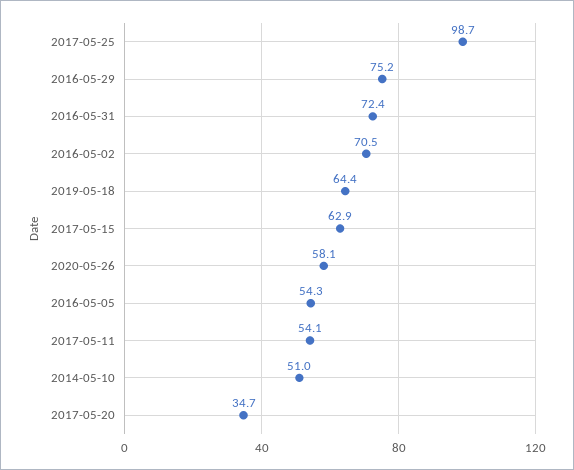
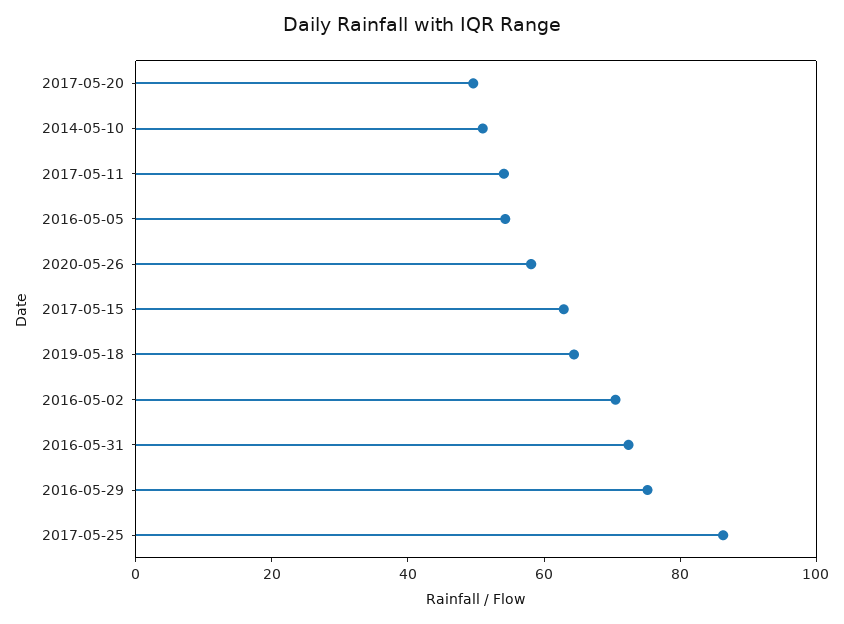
  {
-   "2017-05-25": 98.7,
+   "2017-05-25": 85,
    "2016-05-29": 75.2,
    "2016-05-31": 72.4,
    "2016-05-02": 70.5,
    "2019-05-18": 64.4,
    "2017-05-15": 62.9,
    "2020-05-26": 58.1,
    "2016-05-05": 54.3,
    "2017-05-11": 54.1,
    "2014-05-10": 51,
-   "2017-05-20": 34.7
+   "2017-05-20": 50
  }

